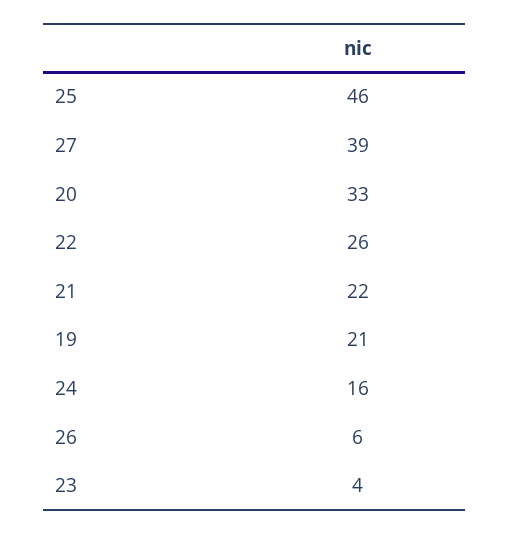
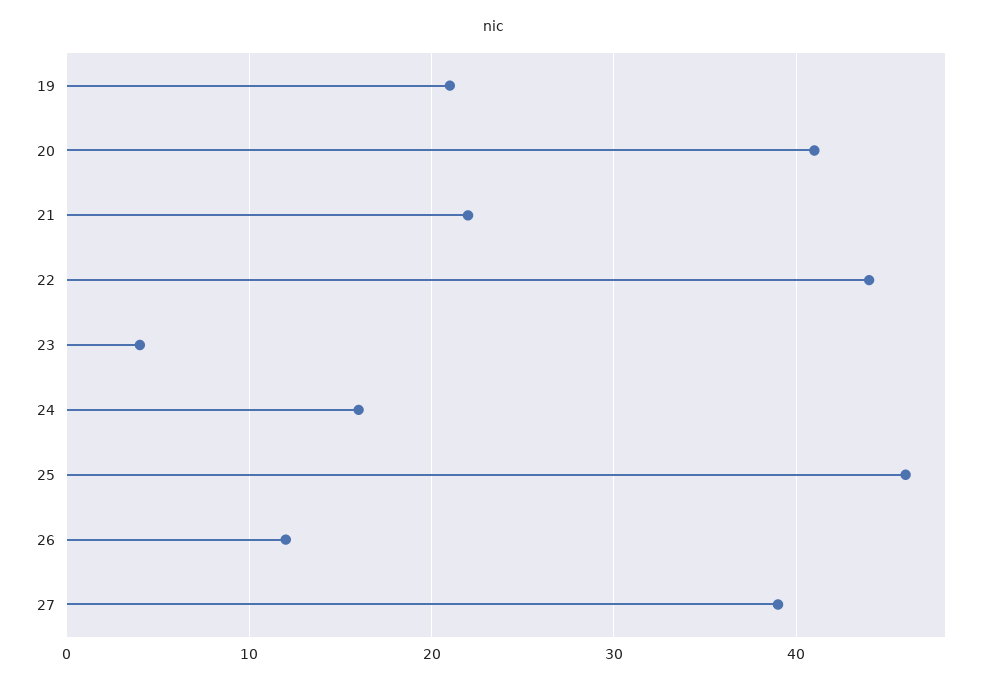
  {
    "25": 46,
    "27": 39,
-   "20": 33,
+   "20": 41,
-   "22": 26,
+   "22": 44,
    "21": 22,
    "19": 21,
    "24": 16,
-   "26": 6,
+   "26": 12,
    "23": 4
  }

